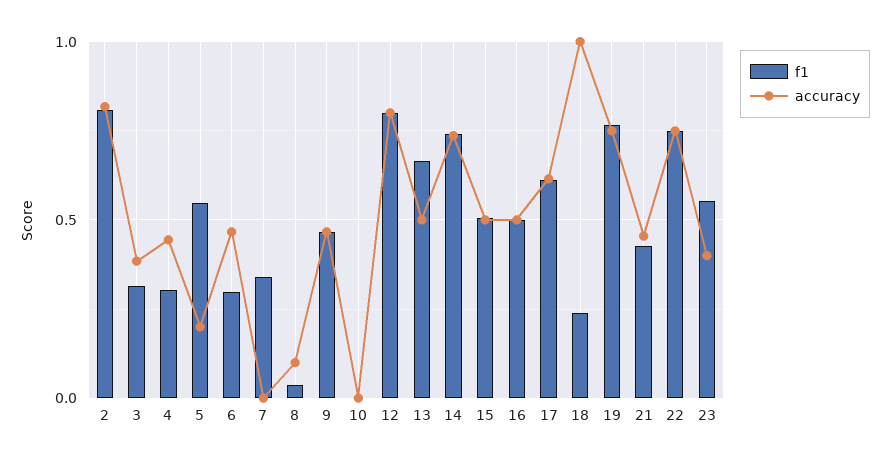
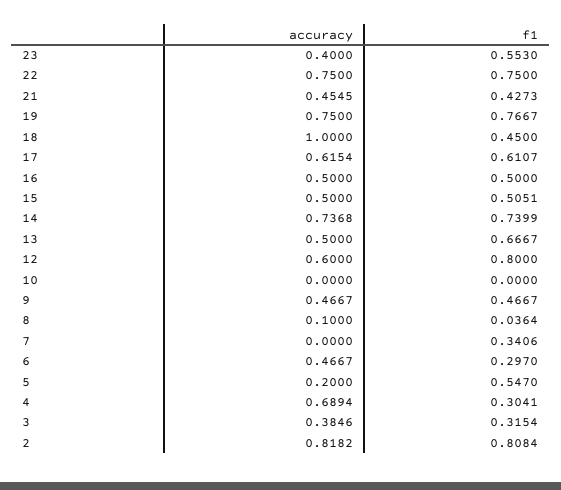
  {
    "f1": {
      "2": 0.8084,
      "3": 0.3154,
      "4": 0.3041,
      "5": 0.547,
      "6": 0.297,
      "7": 0.3406,
      "8": 0.0364,
      "9": 0.4667,
      "10": 0,
      "12": 0.8,
      "13": 0.6667,
      "14": 0.7399,
      "15": 0.5051,
      "16": 0.5,
      "17": 0.6107,
-     "18": 0.25,
+     "18": 0.45,
      "19": 0.7667,
      "21": 0.4273,
      "22": 0.75,
      "23": 0.553
    },
    "accuracy": {
      "2": 0.8182,
      "3": 0.3846,
-     "4": 0.45,
+     "4": 0.6894,
      "5": 0.2,
      "6": 0.4667,
      "7": 0,
      "8": 0.1,
      "9": 0.4667,
      "10": 0,
-     "12": 0.8,
+     "12": 0.6,
      "13": 0.5,
      "14": 0.7368,
      "15": 0.5,
      "16": 0.5,
      "17": 0.6154,
      "18": 1,
      "19": 0.75,
      "21": 0.4545,
      "22": 0.75,
      "23": 0.4
    }
  }

